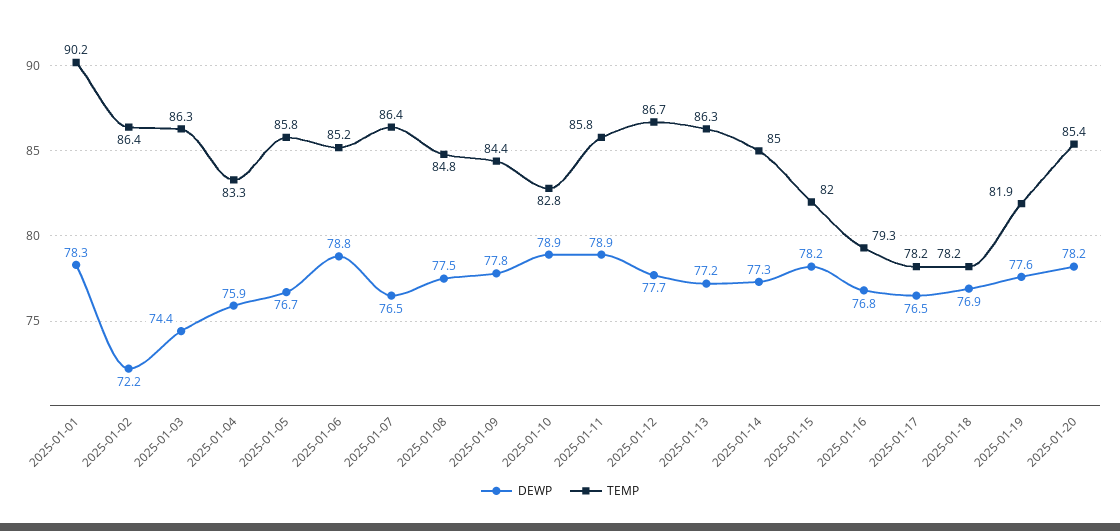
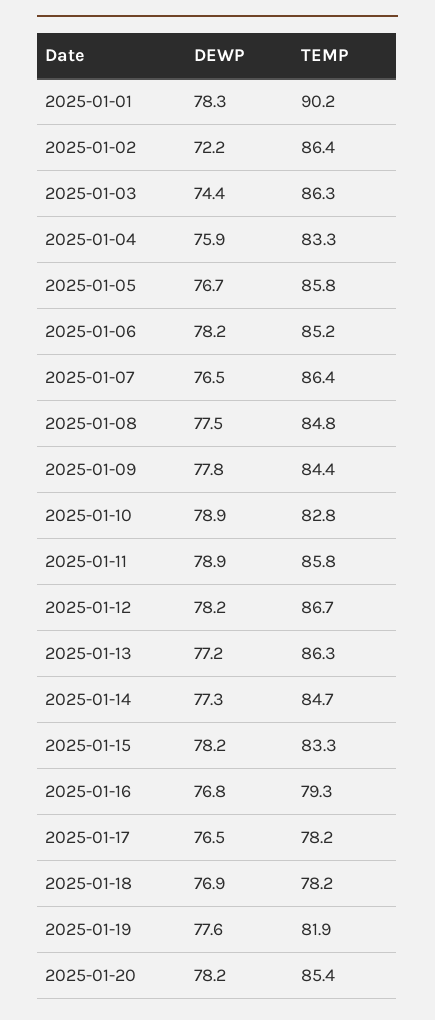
  {
    "DEWP": {
      "2025-01-01": 78.3,
      "2025-01-02": 72.2,
      "2025-01-03": 74.4,
      "2025-01-04": 75.9,
      "2025-01-05": 76.7,
-     "2025-01-06": 78.8,
+     "2025-01-06": 78.2,
      "2025-01-07": 76.5,
      "2025-01-08": 77.5,
      "2025-01-09": 77.8,
      "2025-01-10": 78.9,
      "2025-01-11": 78.9,
-     "2025-01-12": 77.7,
+     "2025-01-12": 78.2,
      "2025-01-13": 77.2,
      "2025-01-14": 77.3,
      "2025-01-15": 78.2,
      "2025-01-16": 76.8,
      "2025-01-17": 76.5,
      "2025-01-18": 76.9,
      "2025-01-19": 77.6,
      "2025-01-20": 78.2
    },
    "TEMP": {
      "2025-01-01": 90.2,
      "2025-01-02": 86.4,
      "2025-01-03": 86.3,
      "2025-01-04": 83.3,
      "2025-01-05": 85.8,
      "2025-01-06": 85.2,
      "2025-01-07": 86.4,
      "2025-01-08": 84.8,
      "2025-01-09": 84.4,
      "2025-01-10": 82.8,
      "2025-01-11": 85.8,
      "2025-01-12": 86.7,
      "2025-01-13": 86.3,
-     "2025-01-14": 85,
+     "2025-01-14": 84.7,
-     "2025-01-15": 82,
+     "2025-01-15": 83.3,
      "2025-01-16": 79.3,
      "2025-01-17": 78.2,
      "2025-01-18": 78.2,
      "2025-01-19": 81.9,
      "2025-01-20": 85.4
    }
  }

